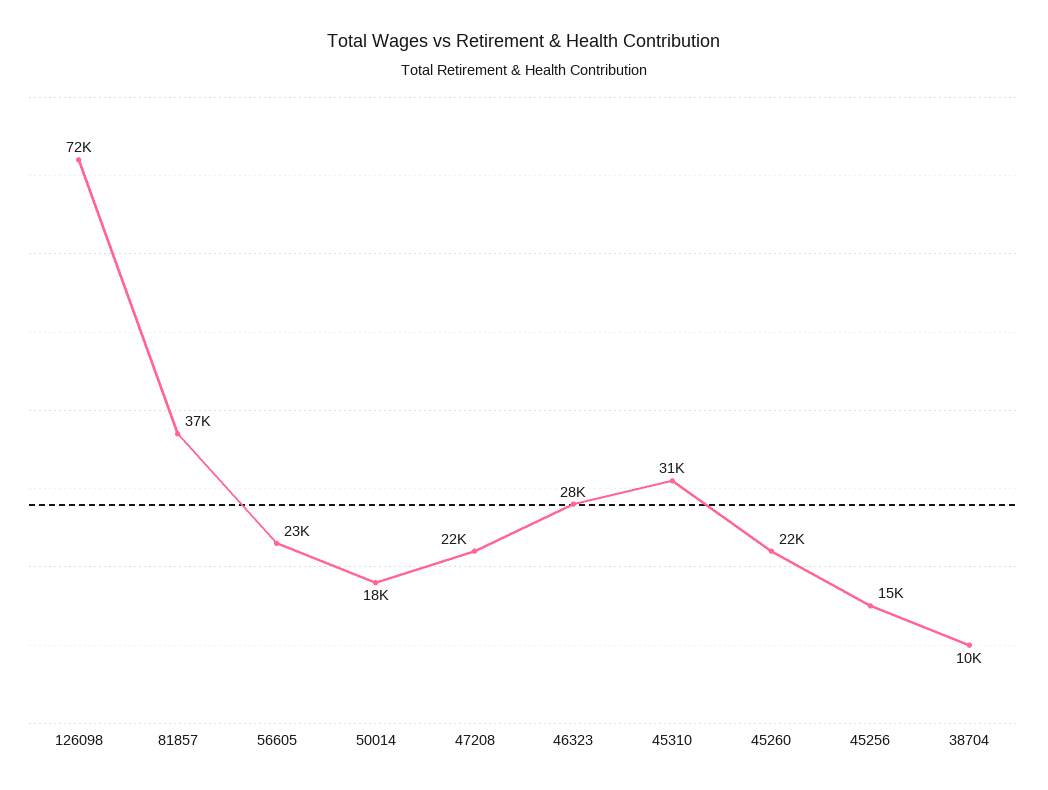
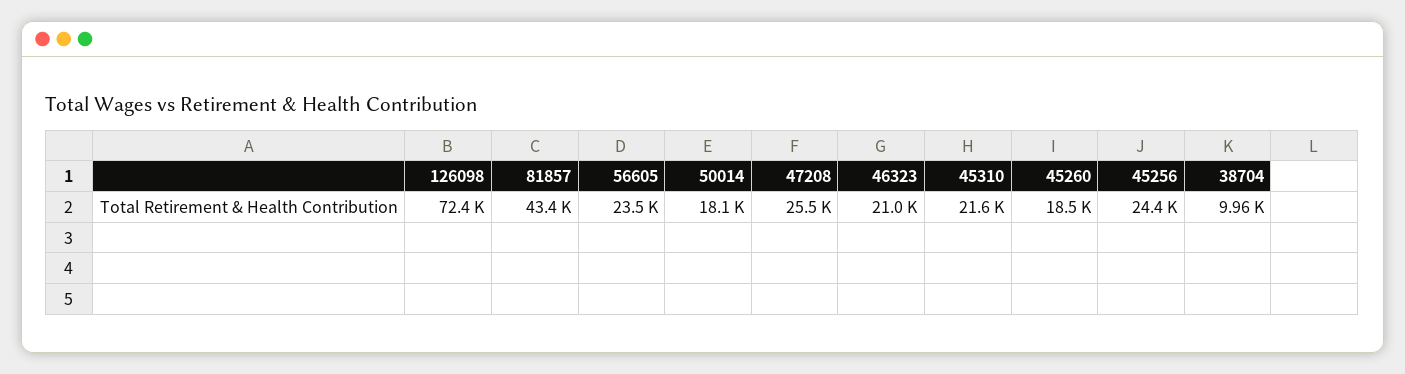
  {
    "126098": 72400,
-   "81857": 37000,
+   "81857": 43400,
    "56605": 23500,
    "50014": 18100,
-   "47208": 22000,
+   "47208": 25500,
-   "46323": 28000,
+   "46323": 21000,
-   "45310": 31000,
+   "45310": 21600,
-   "45260": 22000,
+   "45260": 18500,
-   "45256": 15000,
+   "45256": 24400,
    "38704": 9960
  }

